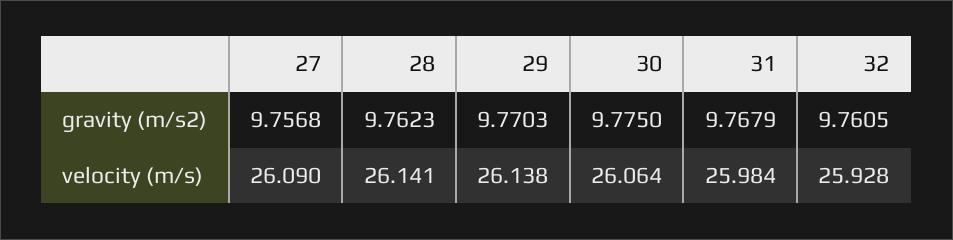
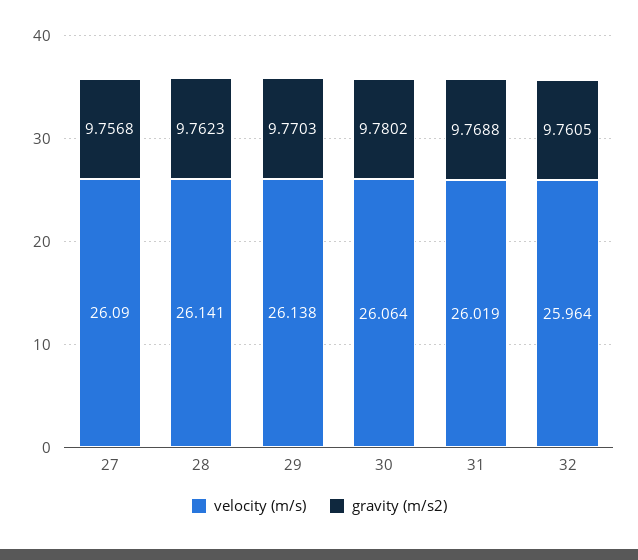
  {
    "gravity (m/s2)": {
      "27": 9.7568,
      "28": 9.7623,
      "29": 9.7703,
-     "30": 9.775,
+     "30": 9.7802,
-     "31": 9.7679,
+     "31": 9.7688,
      "32": 9.7605
    },
    "velocity (m/s)": {
      "27": 26.09,
      "28": 26.141,
      "29": 26.138,
      "30": 26.064,
-     "31": 25.984,
+     "31": 26.019,
-     "32": 25.928
+     "32": 25.964
    }
  }

